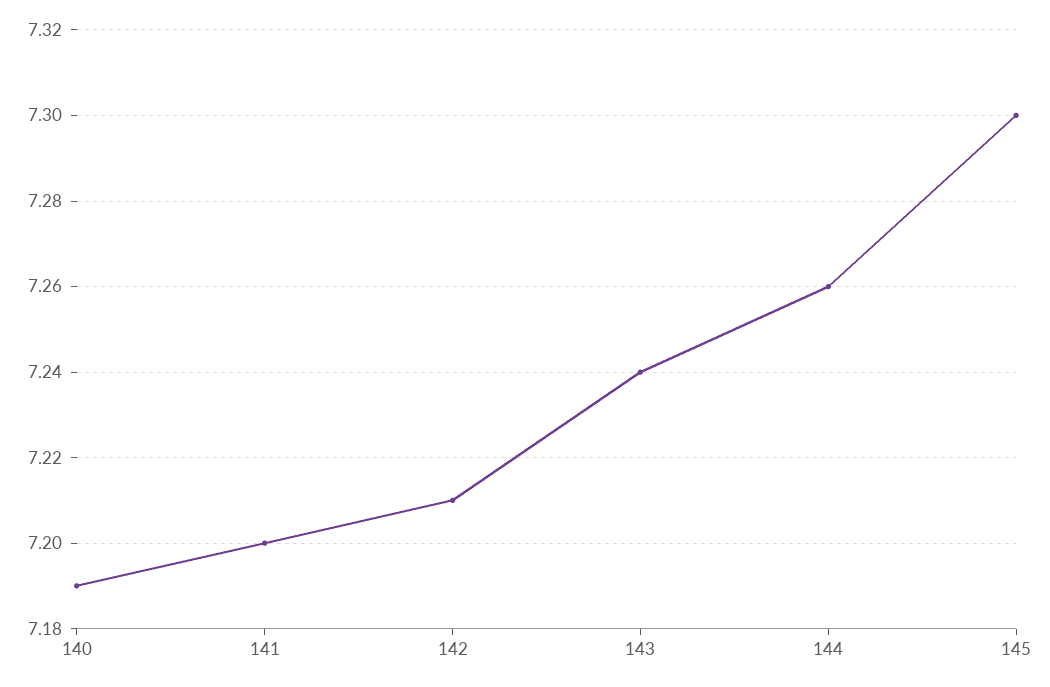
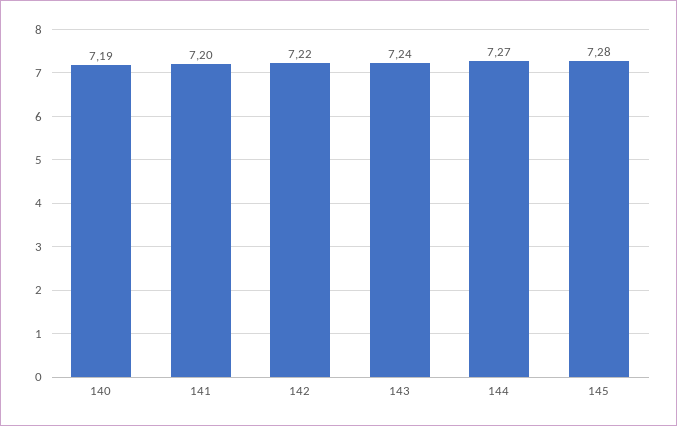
  {
    "140": 7.19,
    "141": 7.2,
-   "142": 7.21,
+   "142": 7.22,
    "143": 7.24,
-   "144": 7.26,
+   "144": 7.27,
-   "145": 7.3
+   "145": 7.28
  }

